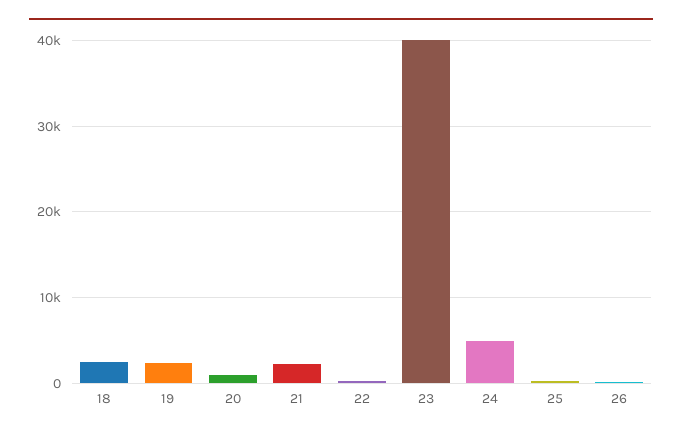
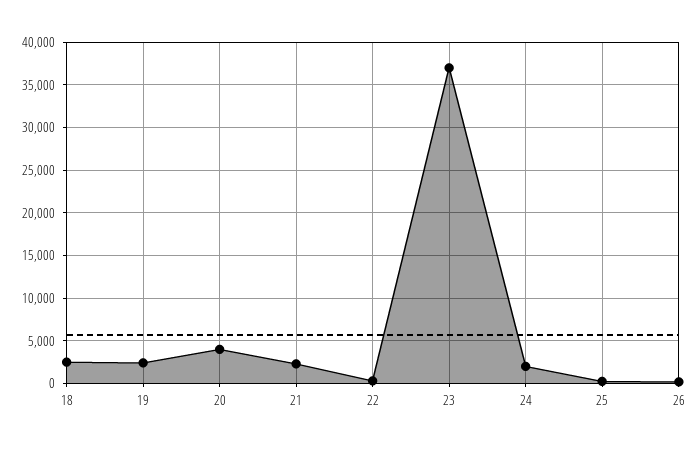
  {
    "18": 3000,
    "19": 2000,
-   "20": 1000,
+   "20": 4000,
    "21": 2000,
    "22": 0,
-   "23": 40000,
+   "23": 37000,
-   "24": 5000,
+   "24": 2000,
    "25": 0,
    "26": 0
  }

